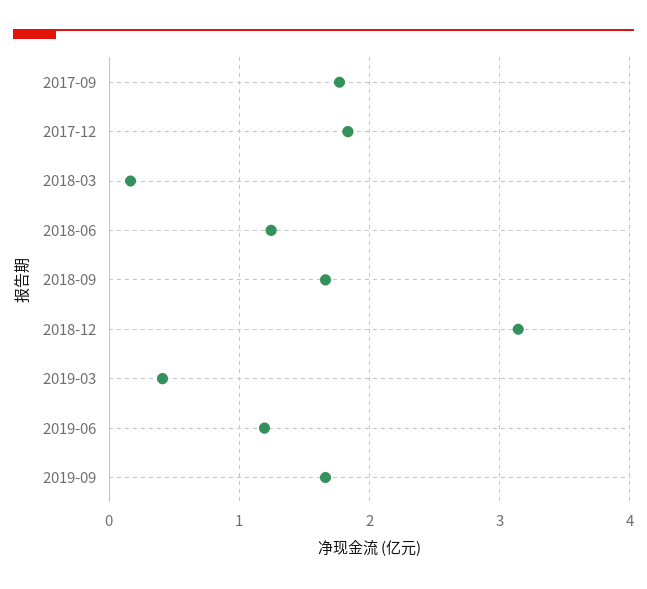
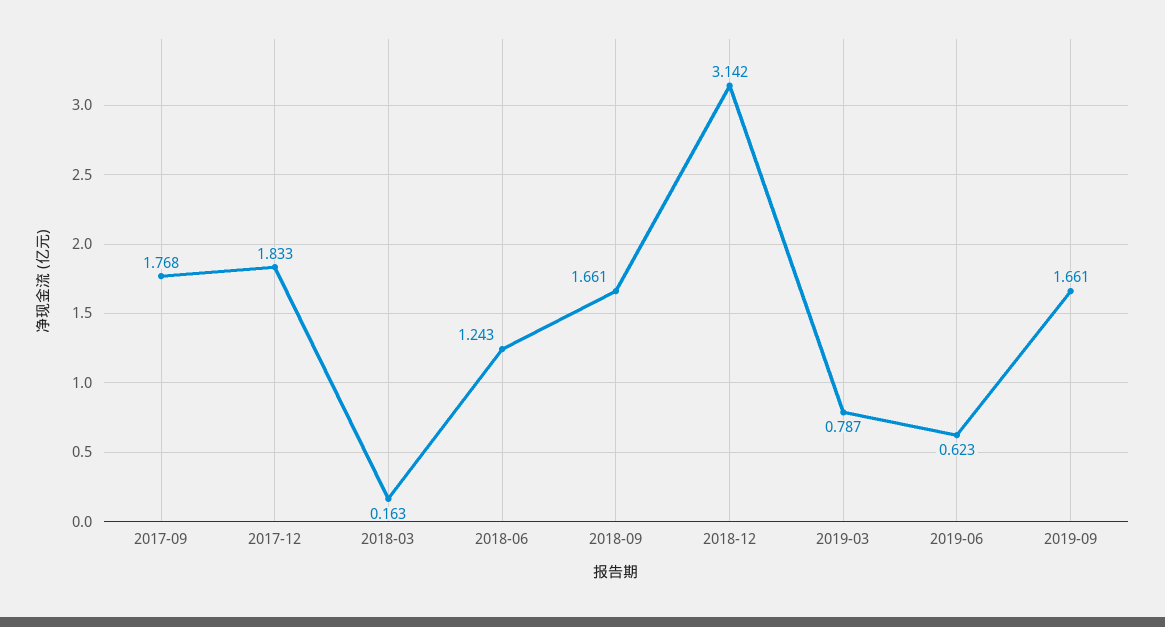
  {
    "2017-09": 1.768,
    "2017-12": 1.833,
    "2018-03": 0.163,
    "2018-06": 1.243,
    "2018-09": 1.661,
    "2018-12": 3.142,
-   "2019-03": 0.4,
+   "2019-03": 0.787,
-   "2019-06": 1.2,
+   "2019-06": 0.623,
    "2019-09": 1.661
  }

